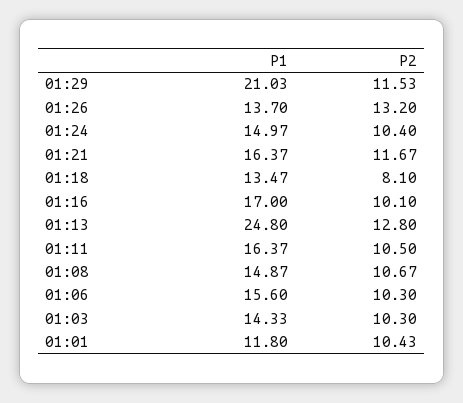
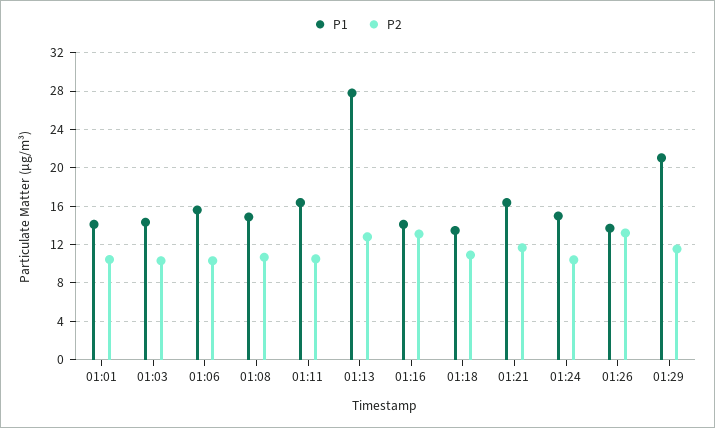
  {
    "P1": {
      "01:29": 21.03,
      "01:26": 13.7,
      "01:24": 14.97,
      "01:21": 16.37,
      "01:18": 13.47,
-     "01:16": 17,
+     "01:16": 14,
-     "01:13": 24.8,
+     "01:13": 28,
      "01:11": 16.37,
      "01:08": 14.87,
      "01:06": 15.6,
      "01:03": 14.33,
-     "01:01": 11.8
+     "01:01": 14
    },
    "P2": {
      "01:29": 11.53,
      "01:26": 13.2,
      "01:24": 10.4,
      "01:21": 11.67,
-     "01:18": 8.1,
+     "01:18": 11,
-     "01:16": 10.1,
+     "01:16": 13,
      "01:13": 12.8,
      "01:11": 10.5,
      "01:08": 10.67,
      "01:06": 10.3,
      "01:03": 10.3,
      "01:01": 10.43
    }
  }

